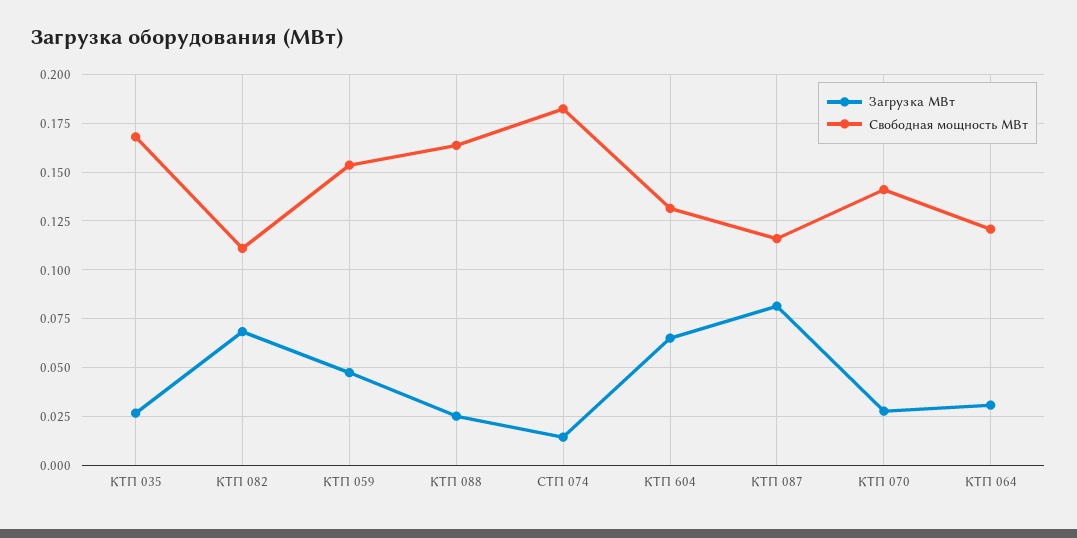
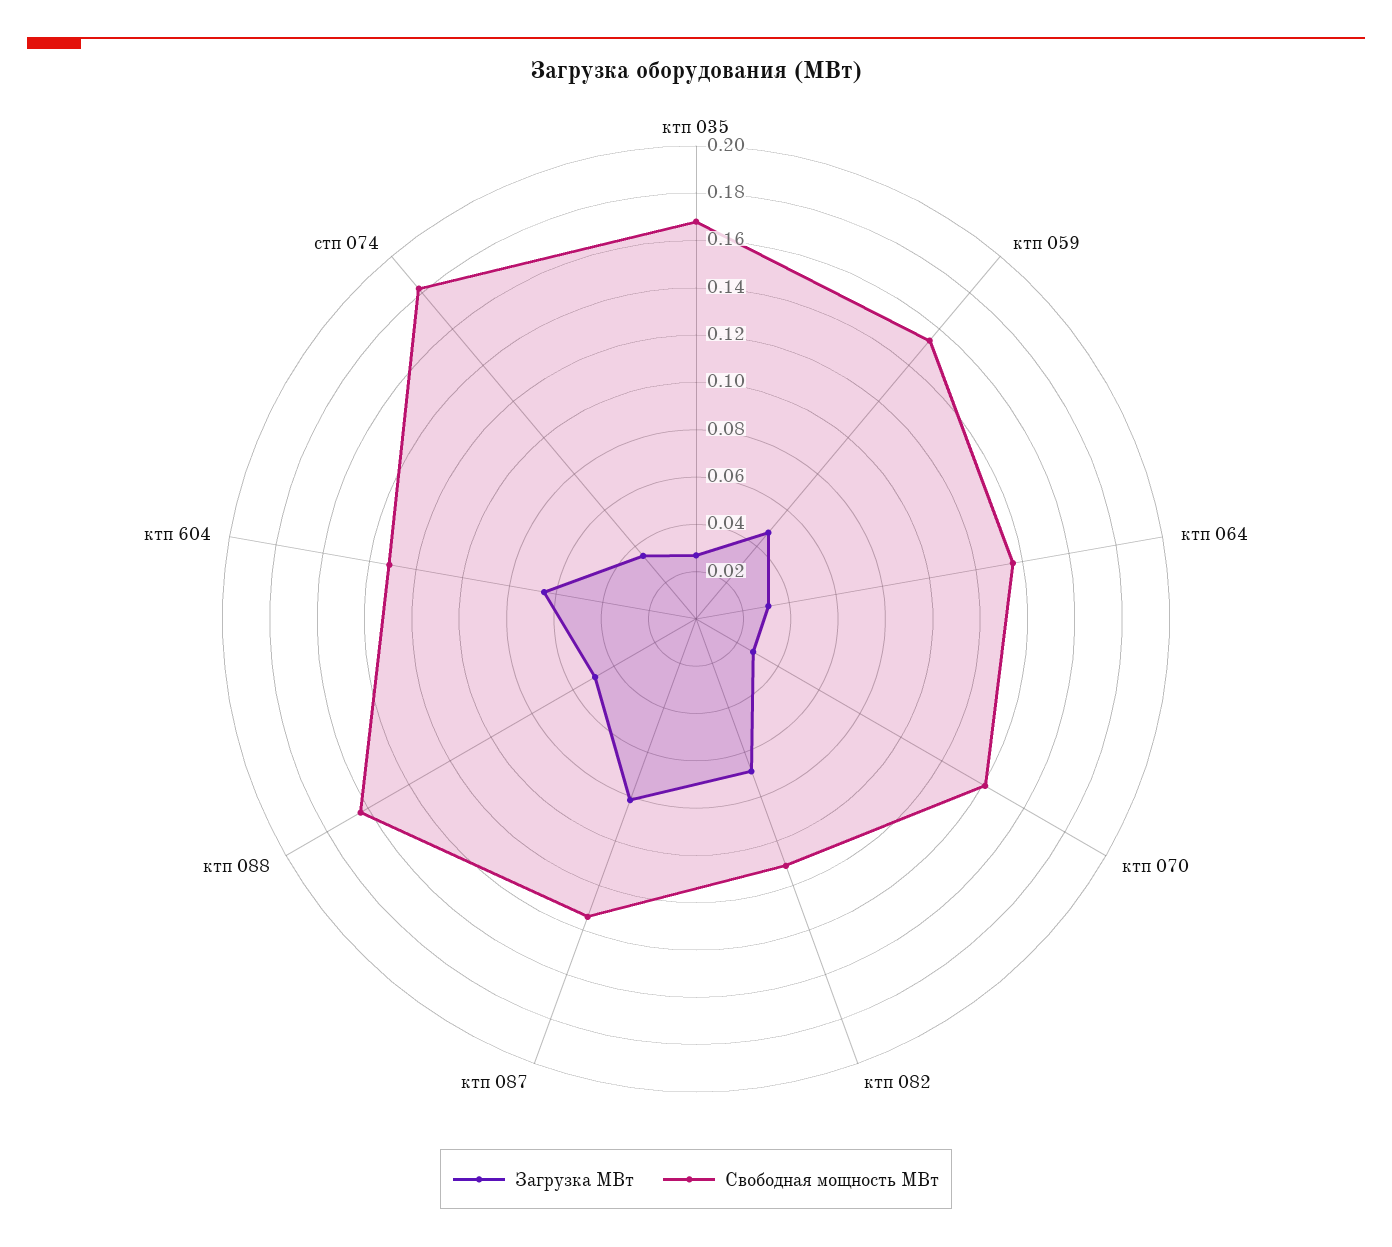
  {
    "Загрузка МВт": {
      "КТП 035": 0.025,
      "КТП 082": 0.07,
      "КТП 059": 0.05,
-     "КТП 088": 0.025,
+     "КТП 088": 0.05,
-     "СТП 074": 0.015,
+     "СТП 074": 0.035,
      "КТП 604": 0.065,
      "КТП 087": 0.08,
      "КТП 070": 0.03,
      "КТП 064": 0.03
    },
    "Свободная мощность МВт": {
      "КТП 035": 0.17,
      "КТП 082": 0.11,
      "КТП 059": 0.155,
      "КТП 088": 0.165,
      "СТП 074": 0.18,
      "КТП 604": 0.13,
-     "КТП 087": 0.115,
+     "КТП 087": 0.135,
      "КТП 070": 0.14,
-     "КТП 064": 0.12
+     "КТП 064": 0.135
    }
  }

